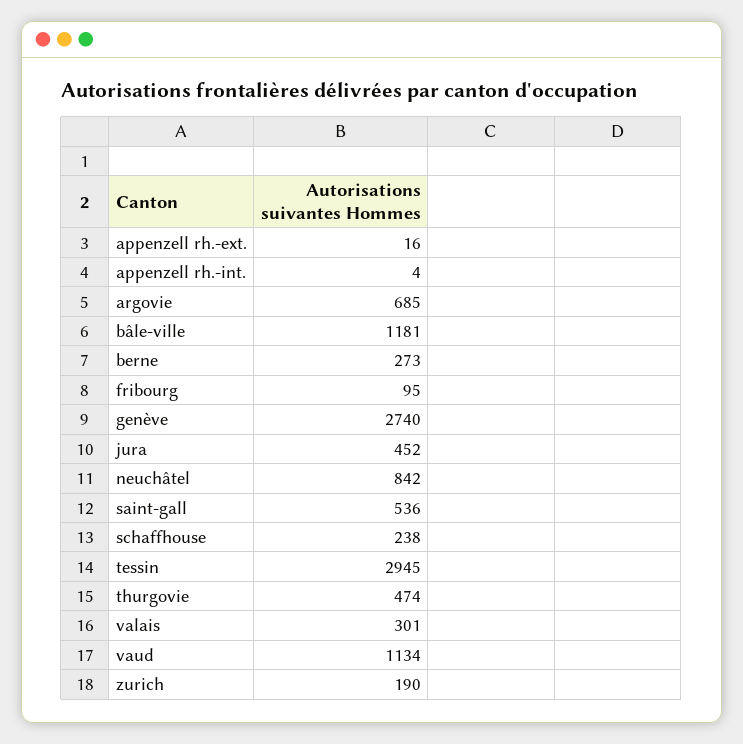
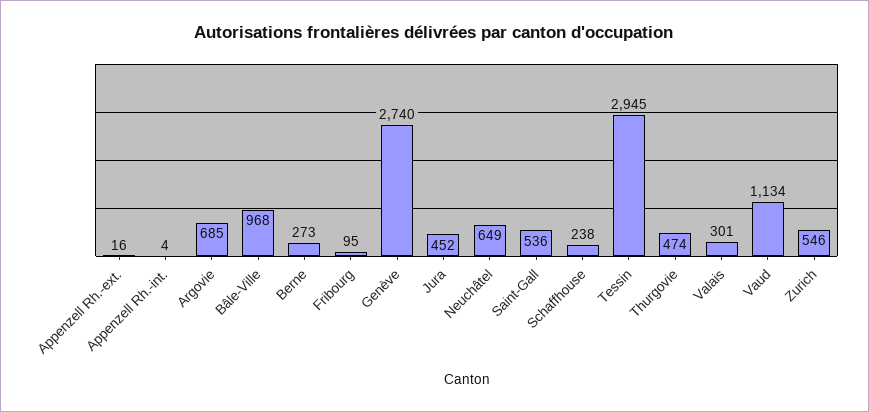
  {
    "appenzell rh.-ext.": 16,
    "appenzell rh.-int.": 4,
    "argovie": 685,
-   "bâle-ville": 1181,
+   "bâle-ville": 968,
    "berne": 273,
    "fribourg": 95,
    "genève": 2740,
    "jura": 452,
-   "neuchâtel": 842,
+   "neuchâtel": 649,
    "saint-gall": 536,
    "schaffhouse": 238,
    "tessin": 2945,
    "thurgovie": 474,
    "valais": 301,
    "vaud": 1134,
-   "zurich": 190
+   "zurich": 546
  }

